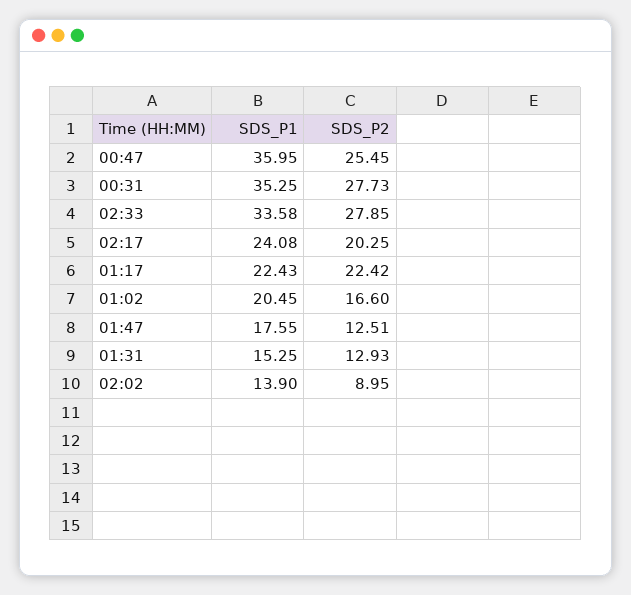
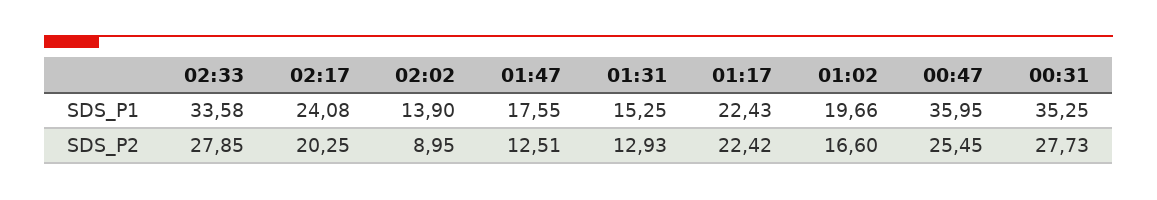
  {
    "SDS_P1": {
      "00:47": 35.95,
      "00:31": 35.25,
      "02:33": 33.58,
      "02:17": 24.08,
      "01:17": 22.43,
-     "01:02": 20.45,
+     "01:02": 19.66,
      "01:47": 17.55,
      "01:31": 15.25,
      "02:02": 13.9
    },
    "SDS_P2": {
      "00:47": 25.45,
      "00:31": 27.73,
      "02:33": 27.85,
      "02:17": 20.25,
      "01:17": 22.42,
      "01:02": 16.6,
      "01:47": 12.51,
      "01:31": 12.93,
      "02:02": 8.95
    }
  }

